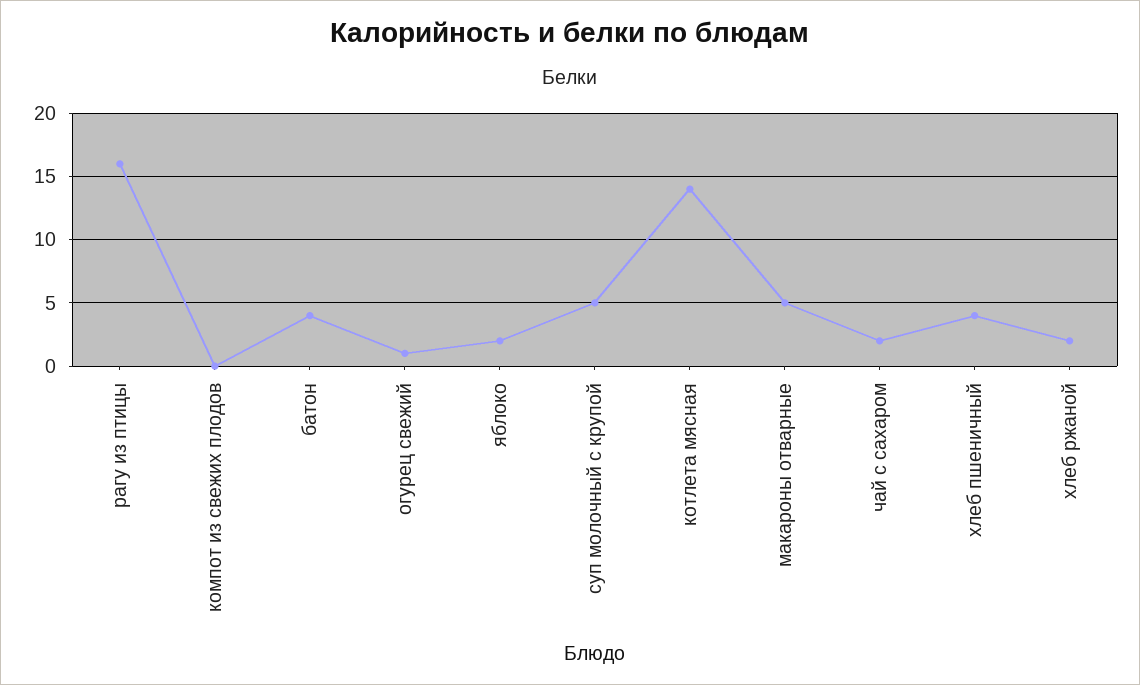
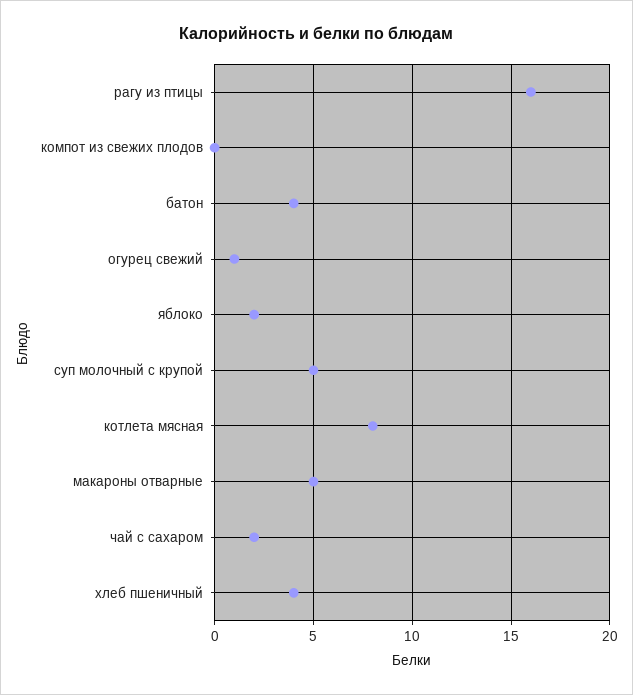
  {
    "рагу из птицы": 16,
    "компот из свежих плодов": 0,
    "батон": 4,
    "огурец свежий": 1,
    "яблоко": 2,
    "суп молочный с крупой": 5,
-   "котлета мясная": 14,
+   "котлета мясная": 8,
    "макароны отварные": 5,
    "чай с сахаром": 2,
-   "хлеб пшеничный": 4,
+   "хлеб пшеничный": 4
-   "хлеб ржаной": 2
  }

